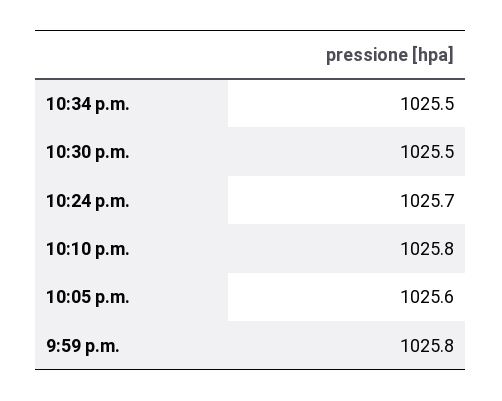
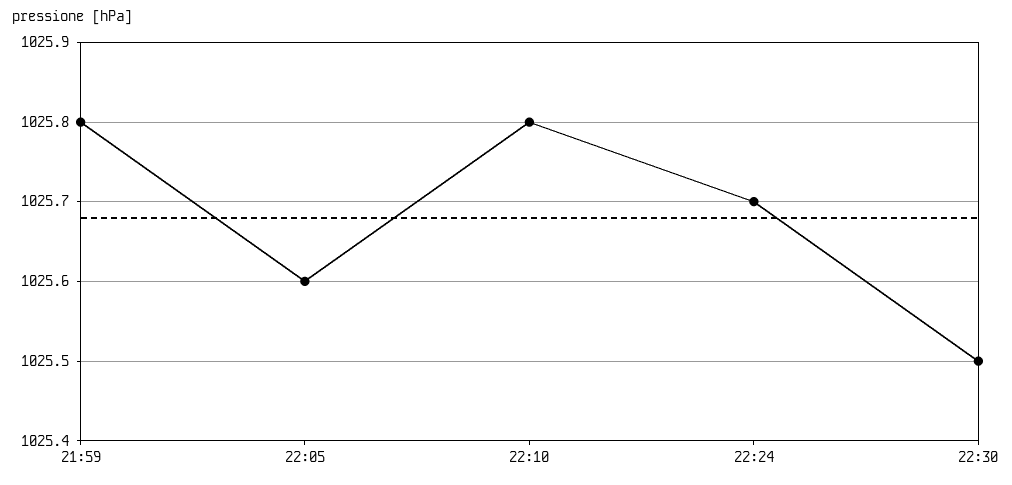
  {
-   "10:34 p.m.": 1025.5,
    "10:30 p.m.": 1025.5,
    "10:24 p.m.": 1025.7,
    "10:10 p.m.": 1025.8,
    "10:05 p.m.": 1025.6,
    "9:59 p.m.": 1025.8
  }

